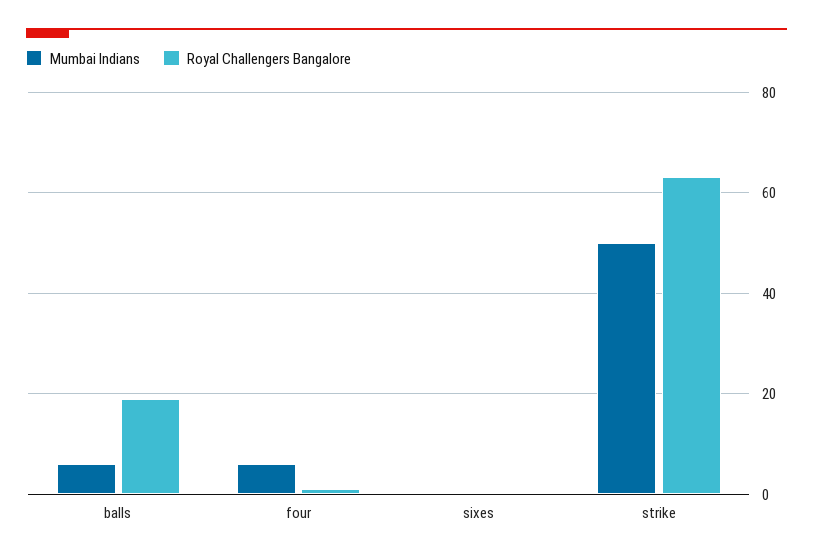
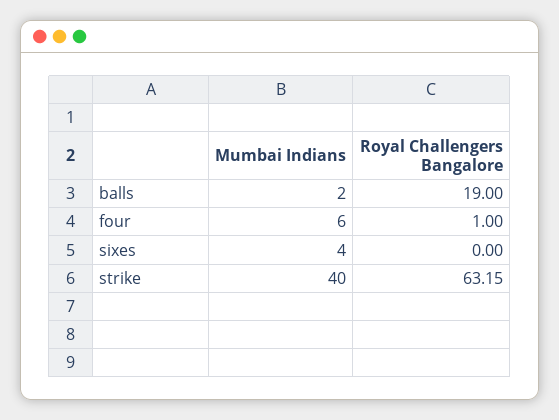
  {
    "Mumbai Indians": {
-     "balls": 6,
+     "balls": 2,
      "four": 6,
-     "sixes": 0,
+     "sixes": 4,
-     "strike": 50
+     "strike": 40
    },
    "Royal Challengers Bangalore": {
      "balls": 19,
      "four": 1,
      "sixes": 0,
      "strike": 63.15
    }
  }

